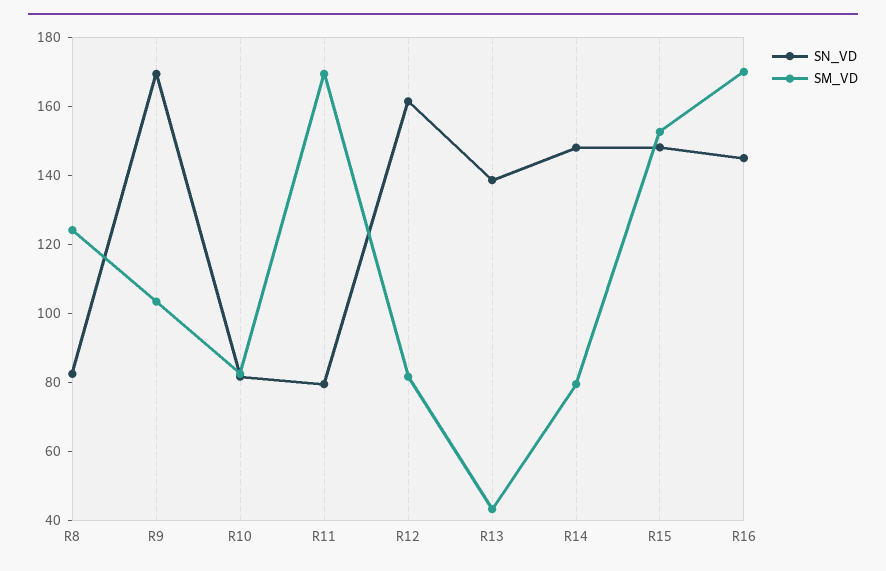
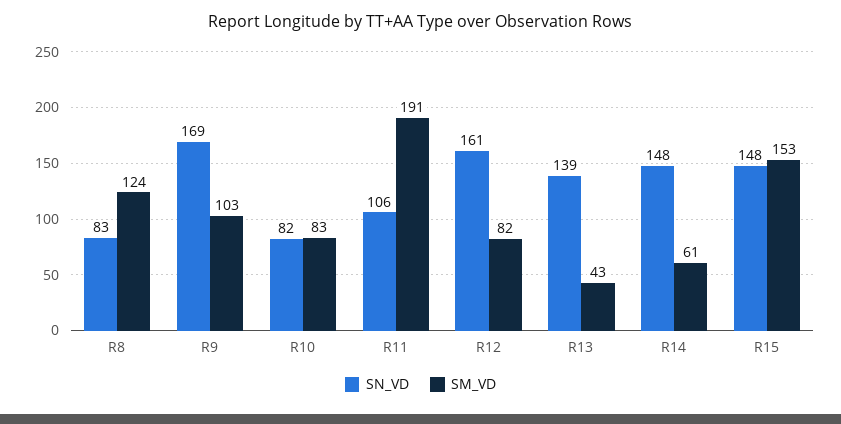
  {
    "SN_VD": {
      "R8": 83,
      "R9": 169,
      "R10": 82,
-     "R11": 80,
+     "R11": 106,
      "R12": 161,
      "R13": 139,
      "R14": 148,
-     "R15": 148,
+     "R15": 148
-     "R16": 145
    },
    "SM_VD": {
      "R8": 124,
      "R9": 103,
      "R10": 83,
-     "R11": 170,
+     "R11": 191,
      "R12": 82,
      "R13": 43,
-     "R14": 80,
+     "R14": 61,
-     "R15": 153,
+     "R15": 153
-     "R16": 170
    }
  }

